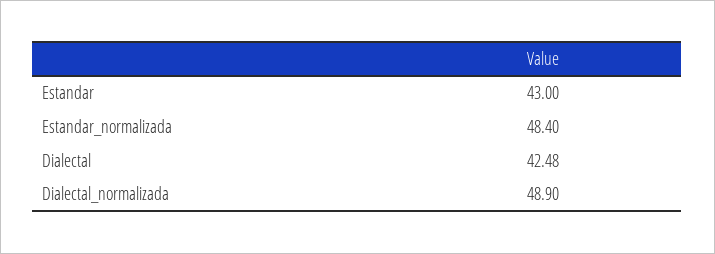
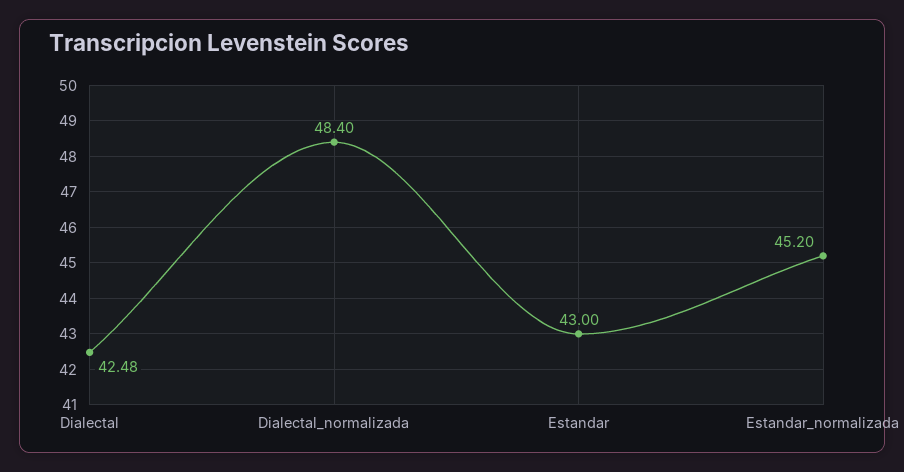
  {
    "Estandar": 43,
-   "Estandar_normalizada": 48.4,
+   "Estandar_normalizada": 45.2,
    "Dialectal": 42.48,
-   "Dialectal_normalizada": 48.9
+   "Dialectal_normalizada": 48.4
  }

